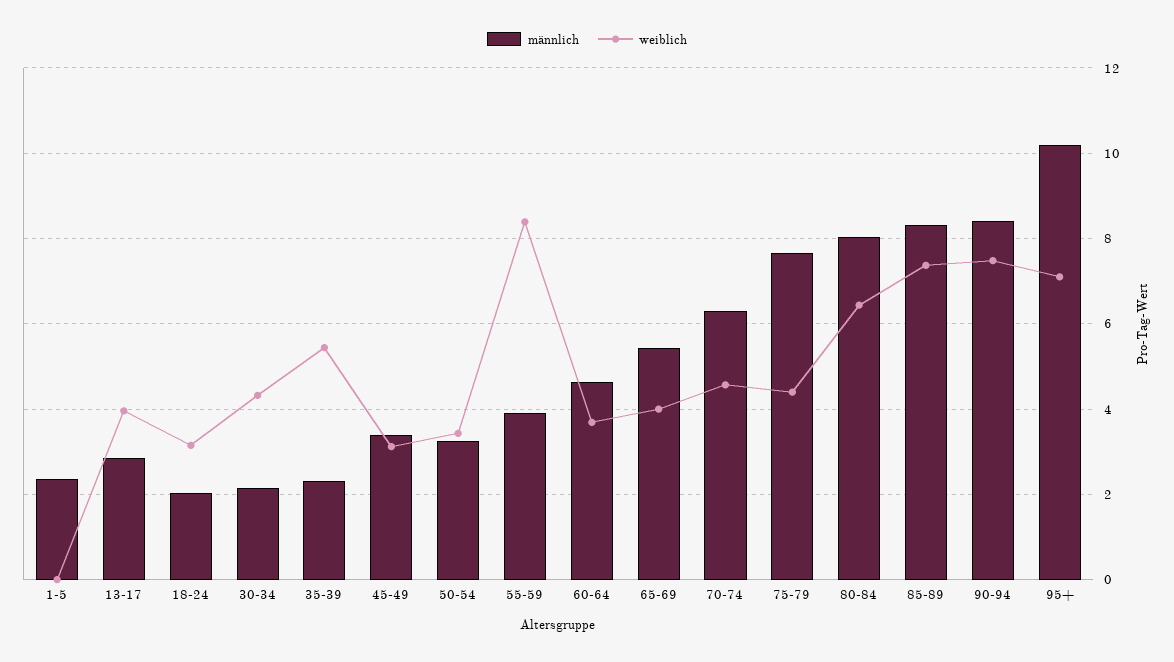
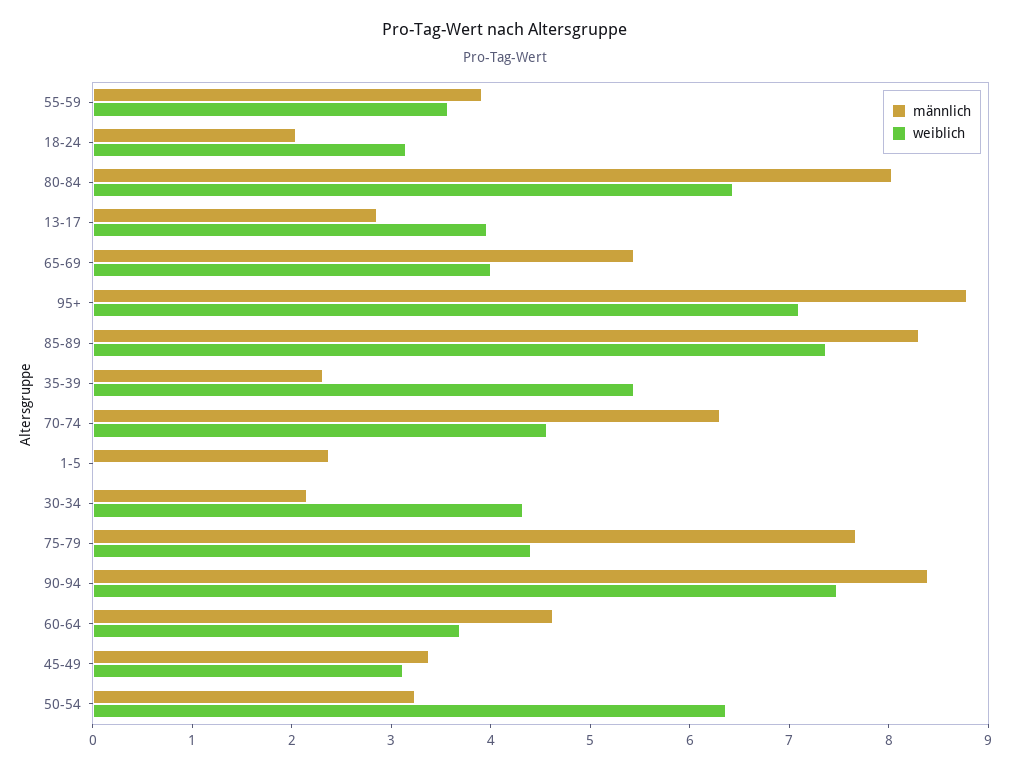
  {
    "männlich": {
      "1-5": 2.4,
      "13-17": 2.8,
      "18-24": 2,
      "30-34": 2.2,
      "35-39": 2.4,
      "45-49": 3.4,
      "50-54": 3.2,
      "55-59": 4,
      "60-64": 4.6,
      "65-69": 5.4,
      "70-74": 6.4,
      "75-79": 7.6,
      "80-84": 8,
      "85-89": 8.4,
      "90-94": 8.4,
-     "95+": 10.2
+     "95+": 8.8
    },
    "weiblich": {
      "1-5": 0,
      "13-17": 4,
      "18-24": 3.2,
      "30-34": 4.4,
      "35-39": 5.4,
      "45-49": 3.2,
-     "50-54": 3.4,
+     "50-54": 6.4,
-     "55-59": 8.4,
+     "55-59": 3.6,
      "60-64": 3.6,
      "65-69": 4,
      "70-74": 4.6,
      "75-79": 4.4,
      "80-84": 6.4,
      "85-89": 7.4,
      "90-94": 7.4,
      "95+": 7.2
    }
  }

